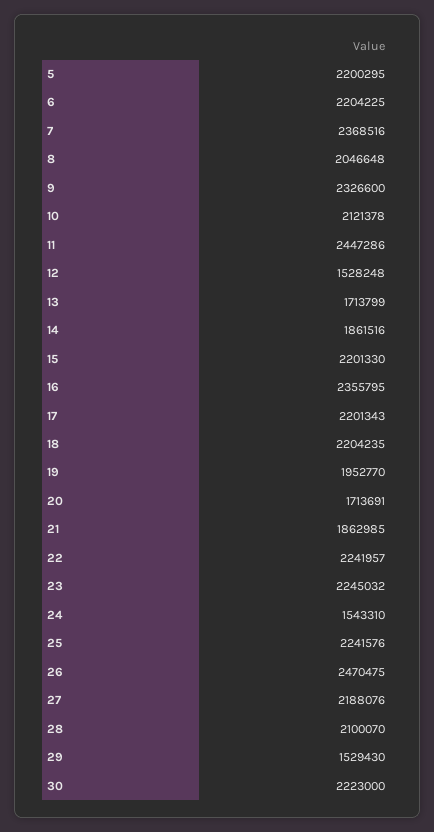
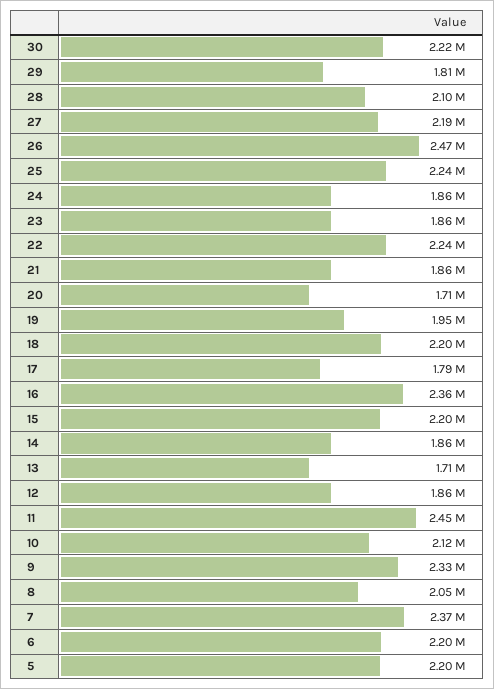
  {
    "5": 2200295,
    "6": 2204225,
    "7": 2368516,
    "8": 2046648,
    "9": 2326600,
    "10": 2121378,
    "11": 2447286,
-   "12": 1528248,
+   "12": 1860000,
    "13": 1713799,
    "14": 1861516,
    "15": 2201330,
    "16": 2355795,
-   "17": 2201343,
+   "17": 1790000,
    "18": 2204235,
    "19": 1952770,
    "20": 1713691,
    "21": 1862985,
    "22": 2241957,
-   "23": 2245032,
+   "23": 1860000,
-   "24": 1543310,
+   "24": 1860000,
    "25": 2241576,
    "26": 2470475,
    "27": 2188076,
    "28": 2100070,
-   "29": 1529430,
+   "29": 1810000,
    "30": 2223000
  }

